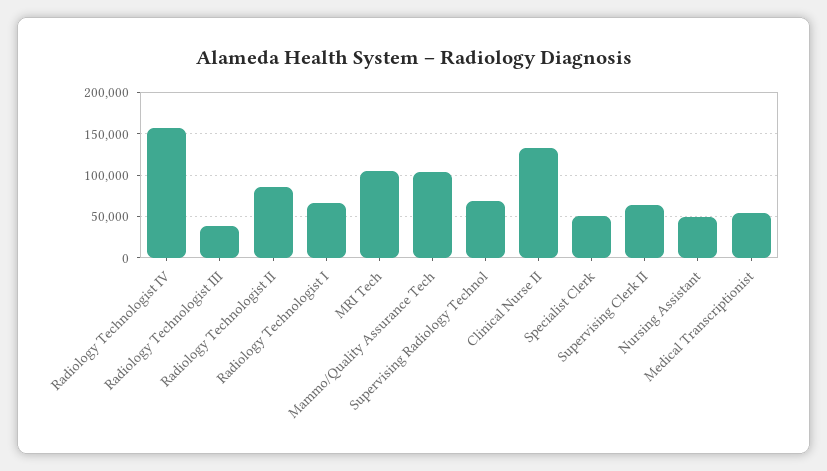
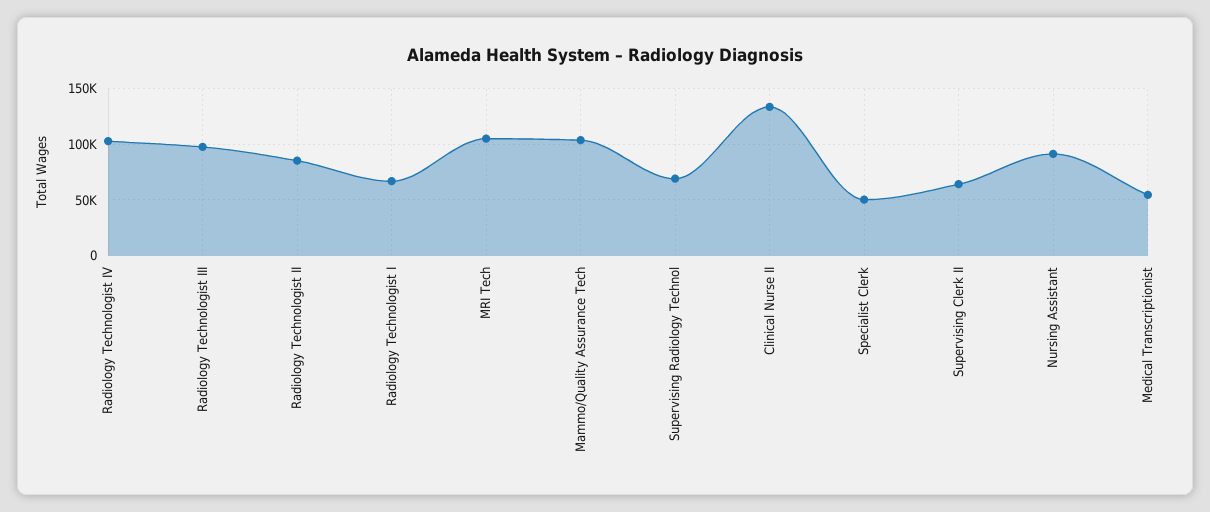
  {
-   "Radiology Technologist IV": 160000,
+   "Radiology Technologist IV": 100000,
-   "Radiology Technologist III": 40000,
+   "Radiology Technologist III": 100000,
    "Radiology Technologist II": 90000,
    "Radiology Technologist I": 70000,
    "MRI Tech": 100000,
    "Mammo/Quality Assurance Tech": 100000,
    "Supervising Radiology Technol": 70000,
    "Clinical Nurse II": 130000,
    "Specialist Clerk": 50000,
    "Supervising Clerk II": 60000,
-   "Nursing Assistant": 50000,
+   "Nursing Assistant": 90000,
    "Medical Transcriptionist": 50000
  }

